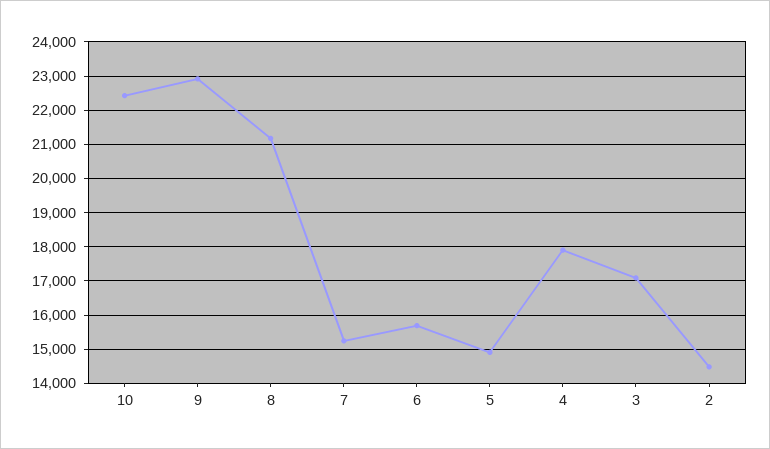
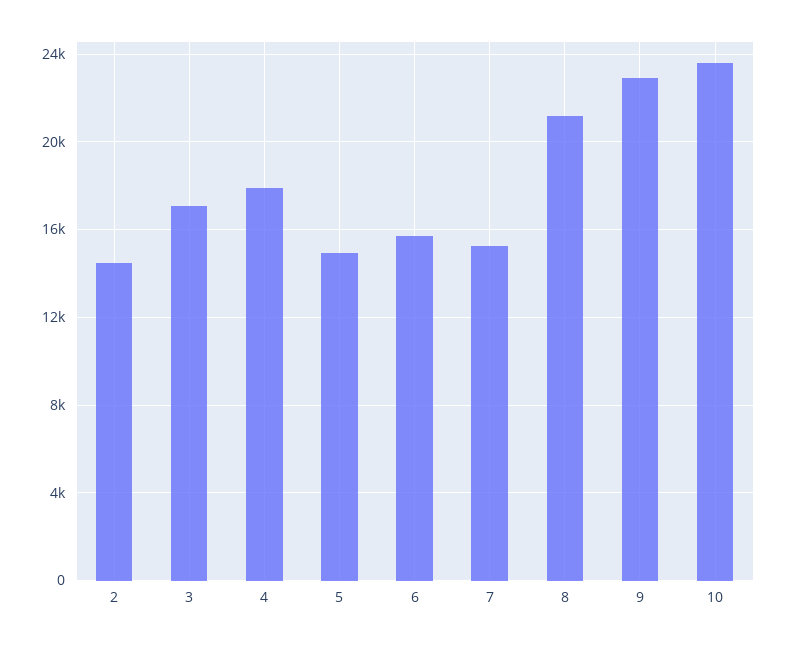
  {
-   "10": 22400,
+   "10": 23500,
    "9": 23000,
    "8": 21200,
    "7": 15200,
    "6": 15600,
    "5": 15000,
    "4": 18000,
    "3": 17000,
    "2": 14400
  }

